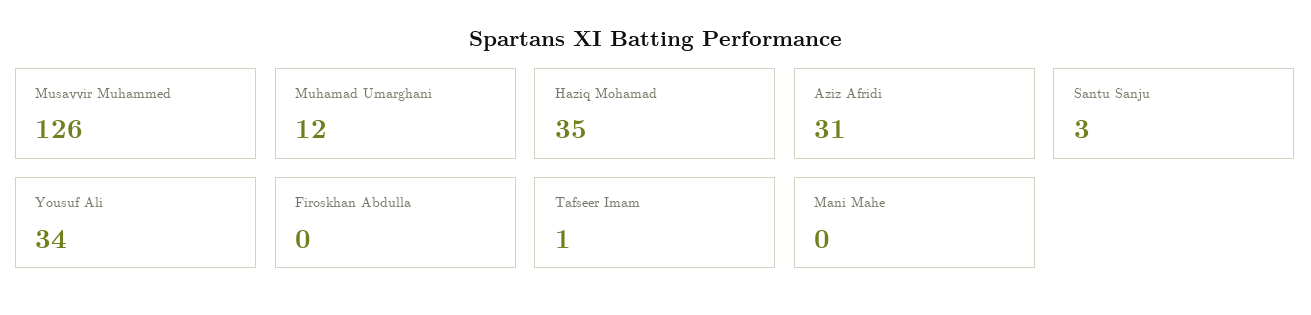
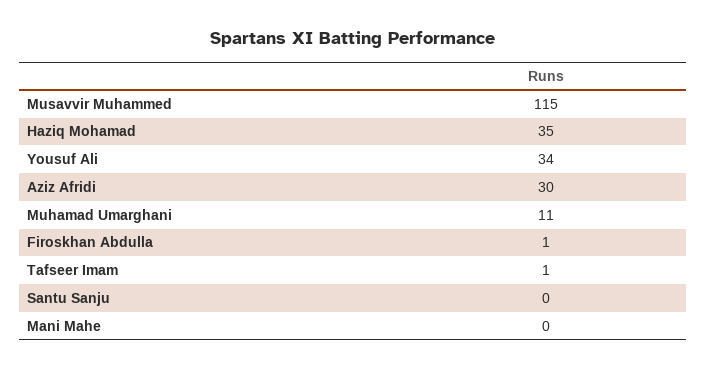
  {
-   "Musavvir Muhammed": 126,
+   "Musavvir Muhammed": 115,
-   "Muhamad Umarghani": 12,
+   "Muhamad Umarghani": 11,
    "Haziq Mohamad": 35,
-   "Aziz Afridi": 31,
+   "Aziz Afridi": 30,
-   "Santu Sanju": 3,
+   "Santu Sanju": 0,
    "Yousuf Ali": 34,
-   "Firoskhan Abdulla": 0,
+   "Firoskhan Abdulla": 1,
    "Tafseer Imam": 1,
    "Mani Mahe": 0
  }

